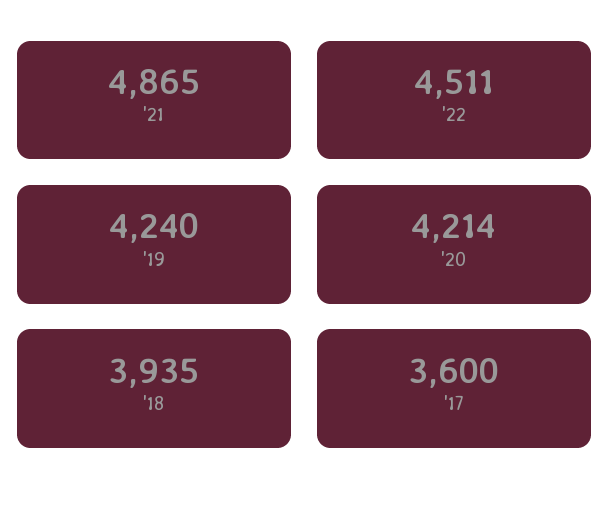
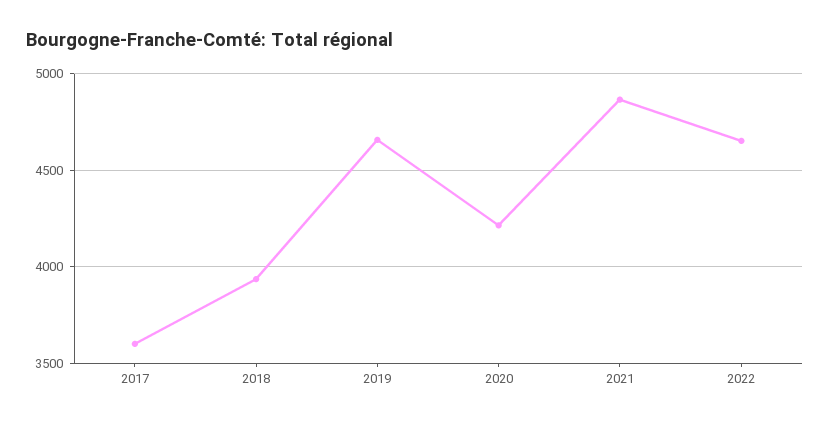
  {
    "'21": 4865,
-   "'22": 4511,
+   "'22": 4650,
-   "'19": 4240,
+   "'19": 4650,
    "'20": 4214,
    "'18": 3935,
    "'17": 3600
  }

